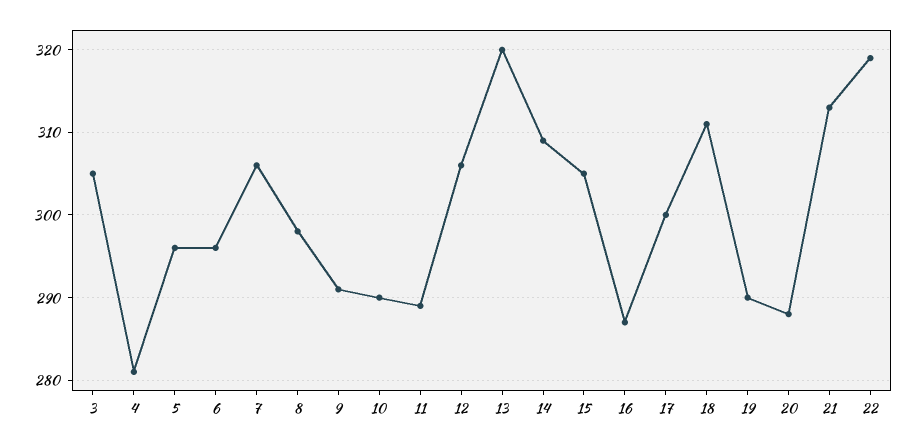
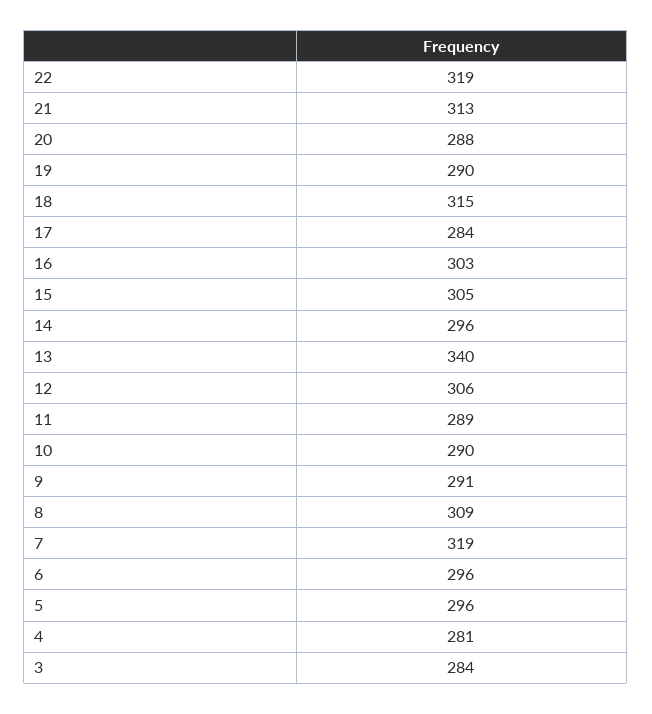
  {
-   "3": 305,
+   "3": 284,
    "4": 281,
    "5": 296,
    "6": 296,
-   "7": 306,
+   "7": 319,
-   "8": 298,
+   "8": 309,
    "9": 291,
    "10": 290,
    "11": 289,
    "12": 306,
-   "13": 320,
+   "13": 340,
-   "14": 309,
+   "14": 296,
    "15": 305,
-   "16": 287,
+   "16": 303,
-   "17": 300,
+   "17": 284,
-   "18": 311,
+   "18": 315,
    "19": 290,
    "20": 288,
    "21": 313,
    "22": 319
  }

